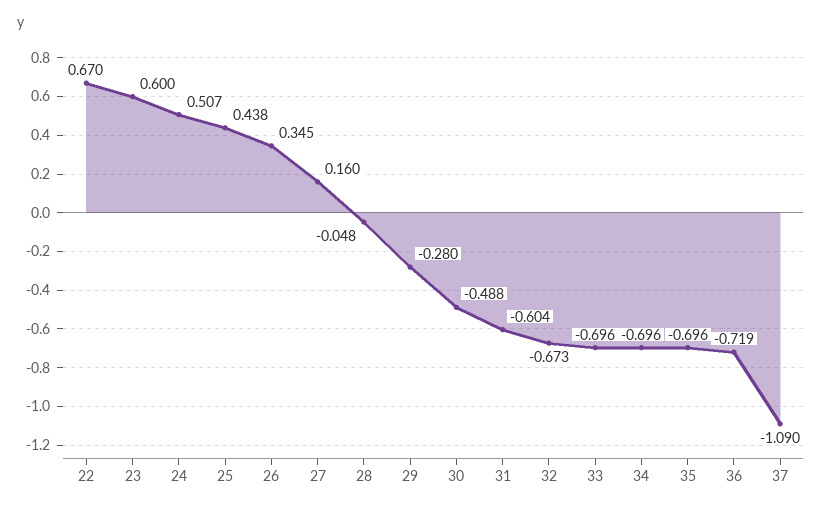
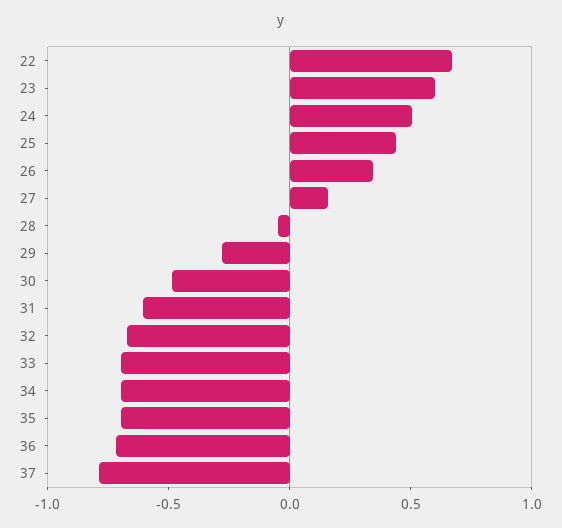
  {
    "22": 0.67,
    "23": 0.6,
    "24": 0.507,
    "25": 0.438,
    "26": 0.345,
    "27": 0.16,
    "28": -0.048,
    "29": -0.28,
    "30": -0.488,
    "31": -0.604,
    "32": -0.673,
    "33": -0.696,
    "34": -0.696,
    "35": -0.696,
    "36": -0.719,
-   "37": -1.09
+   "37": -0.8
  }

